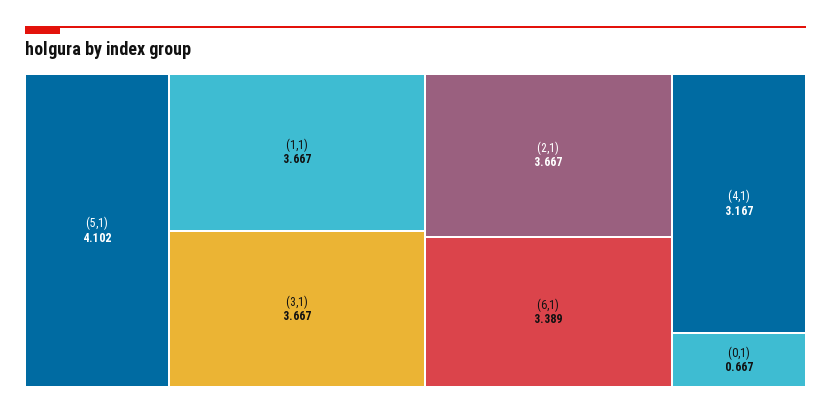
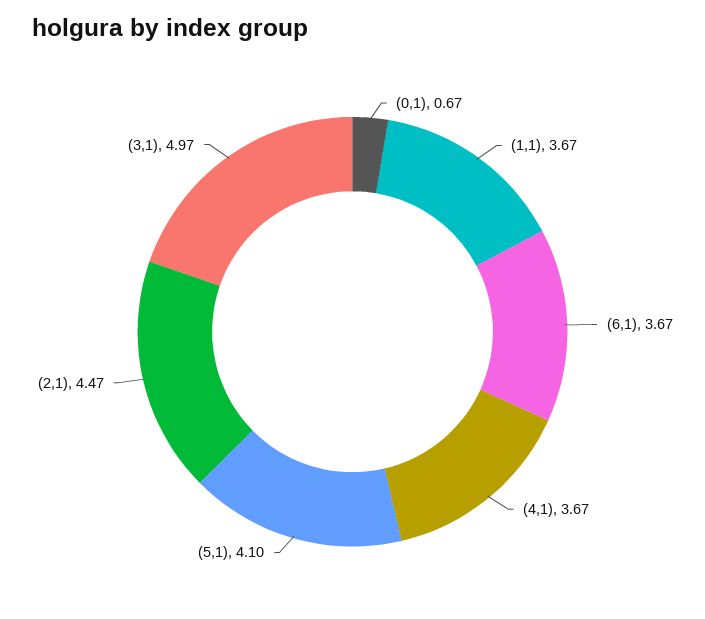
  {
    "(5,1)": 4.102,
    "(1,1)": 3.667,
-   "(3,1)": 3.667,
+   "(3,1)": 4.97,
-   "(2,1)": 3.667,
+   "(2,1)": 4.47,
-   "(6,1)": 3.389,
+   "(6,1)": 3.67,
-   "(4,1)": 3.167,
+   "(4,1)": 3.67,
    "(0,1)": 0.667
  }

